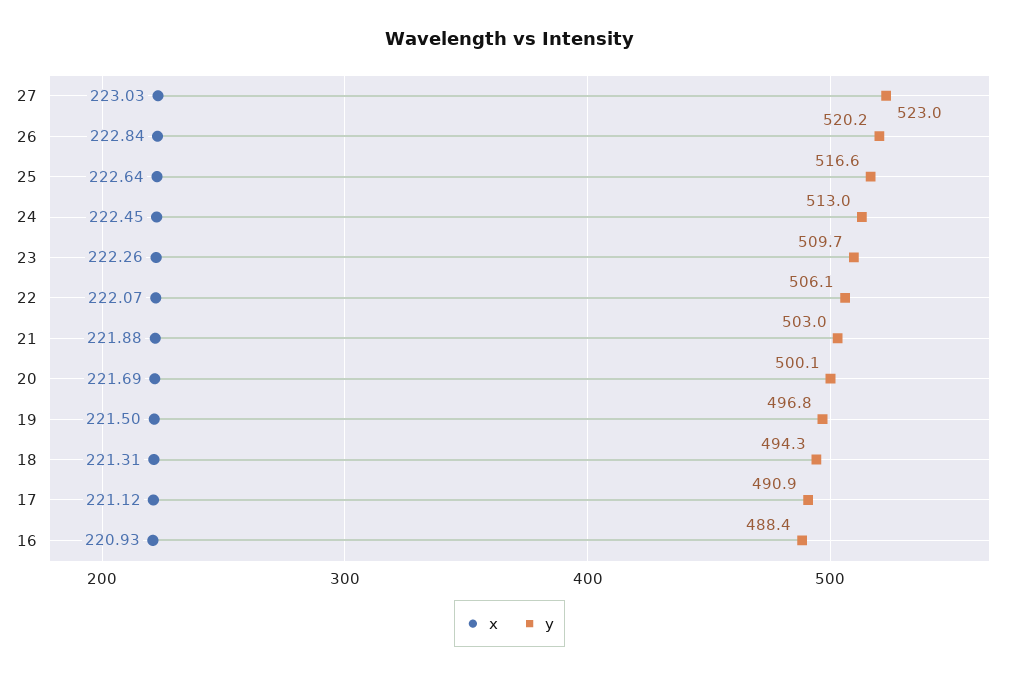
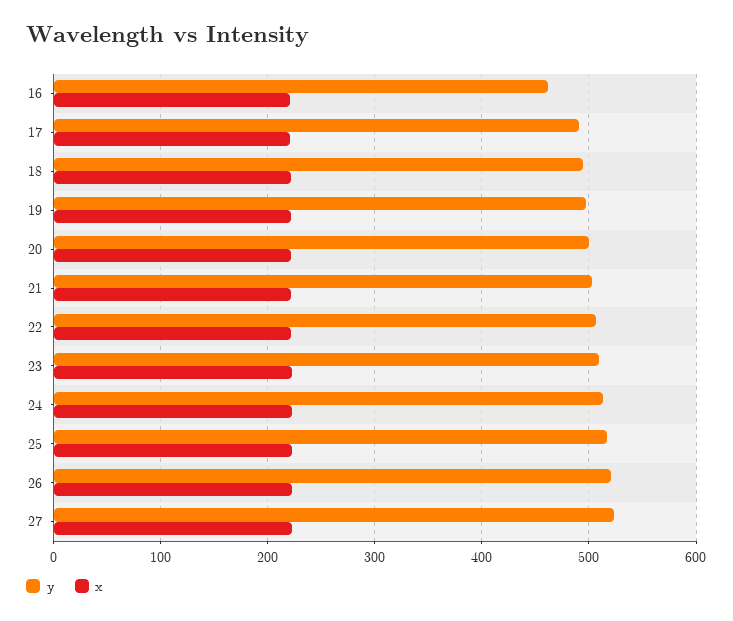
  {
    "x": {
      "27": 223.03,
      "26": 222.84,
      "25": 222.64,
      "24": 222.45,
      "23": 222.26,
      "22": 222.07,
      "21": 221.88,
      "20": 221.69,
      "19": 221.5,
      "18": 221.31,
      "17": 221.12,
      "16": 220.93
    },
    "y": {
      "27": 523,
      "26": 520.2,
      "25": 516.6,
      "24": 513,
      "23": 509.7,
      "22": 506.1,
      "21": 503,
      "20": 500.1,
      "19": 496.8,
      "18": 494.3,
      "17": 490.9,
-     "16": 488.4
+     "16": 460
    }
  }

